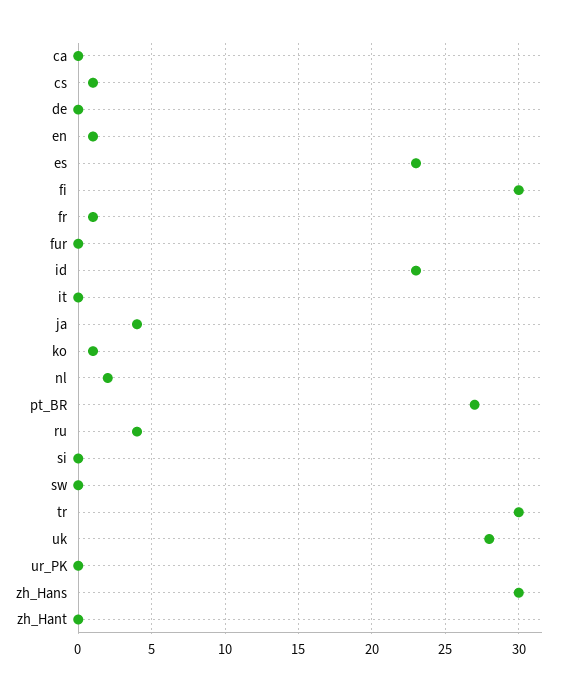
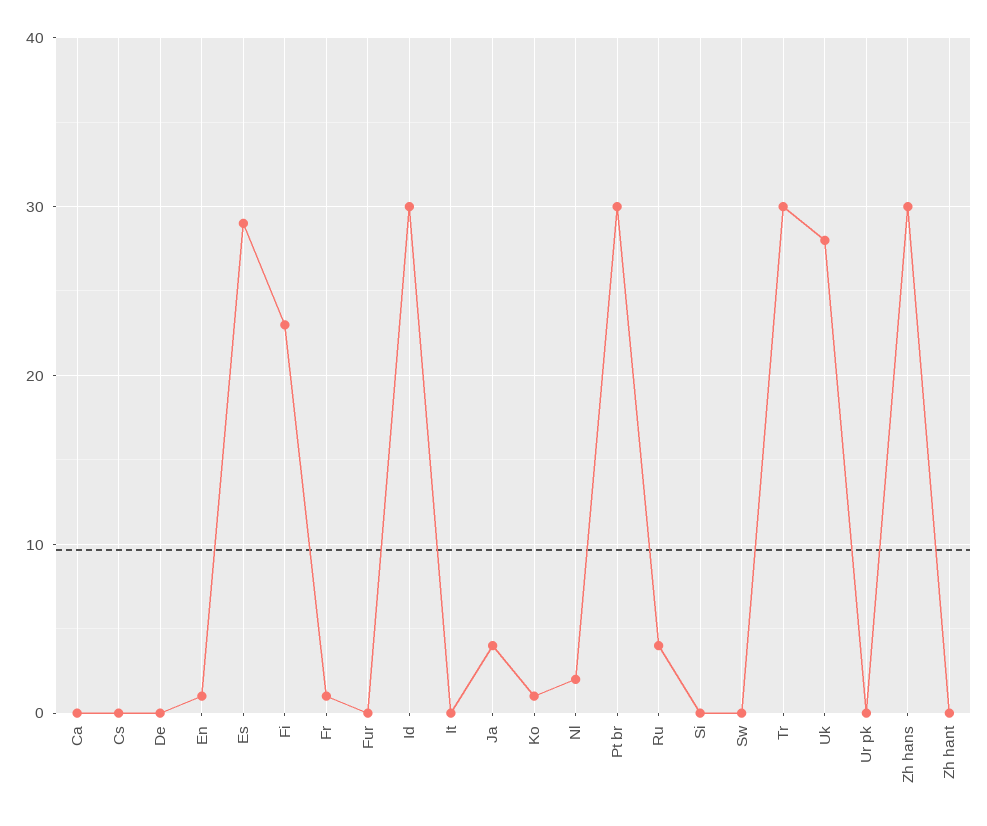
  {
    "ca": 0,
-   "cs": 1,
+   "cs": 0,
    "de": 0,
    "en": 1,
-   "es": 23,
+   "es": 29,
-   "fi": 30,
+   "fi": 23,
    "fr": 1,
    "fur": 0,
-   "id": 23,
+   "id": 30,
    "it": 0,
    "ja": 4,
    "ko": 1,
    "nl": 2,
-   "pt_BR": 27,
+   "pt_BR": 30,
    "ru": 4,
    "si": 0,
    "sw": 0,
    "tr": 30,
    "uk": 28,
    "ur_PK": 0,
    "zh_Hans": 30,
    "zh_Hant": 0
  }

